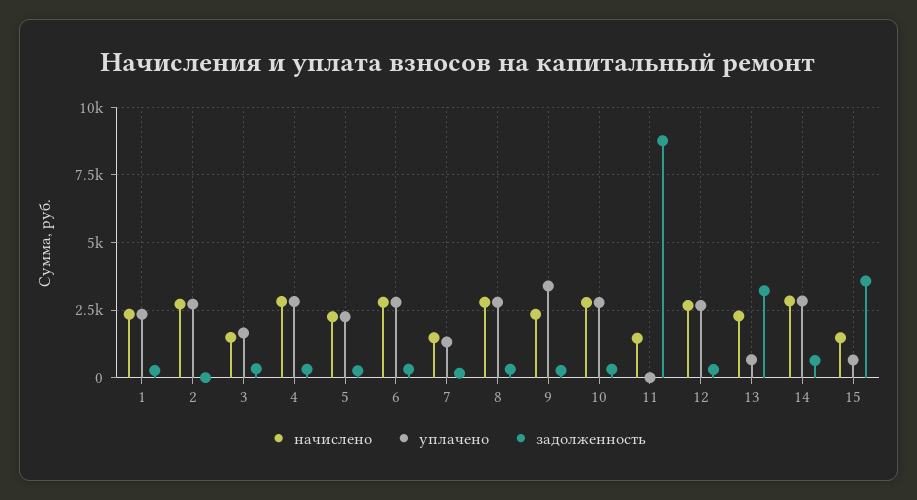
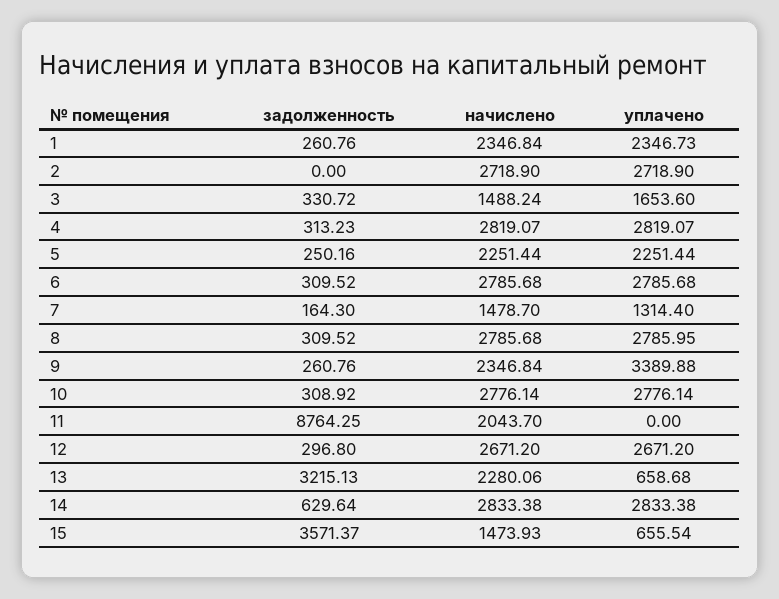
  {
    "начислено": {
      "1": 2346.84,
      "2": 2718.9,
      "3": 1488.24,
      "4": 2819.07,
      "5": 2251.44,
      "6": 2785.68,
      "7": 1478.7,
      "8": 2785.68,
      "9": 2346.84,
      "10": 2776.14,
-     "11": 1500,
+     "11": 2043.7,
      "12": 2671.2,
      "13": 2280.06,
      "14": 2833.38,
      "15": 1473.93
    },
    "уплачено": {
      "1": 2346.73,
      "2": 2718.9,
      "3": 1653.6,
      "4": 2819.07,
      "5": 2251.44,
      "6": 2785.68,
      "7": 1314.4,
      "8": 2785.95,
      "9": 3389.88,
      "10": 2776.14,
      "11": 0,
      "12": 2671.2,
      "13": 658.68,
      "14": 2833.38,
      "15": 655.54
    },
    "задолженность": {
      "1": 260.76,
      "2": 0,
      "3": 330.72,
      "4": 313.23,
      "5": 250.16,
      "6": 309.52,
      "7": 164.3,
      "8": 309.52,
      "9": 260.76,
      "10": 308.92,
      "11": 8764.25,
      "12": 296.8,
      "13": 3215.13,
      "14": 629.64,
      "15": 3571.37
    }
  }

